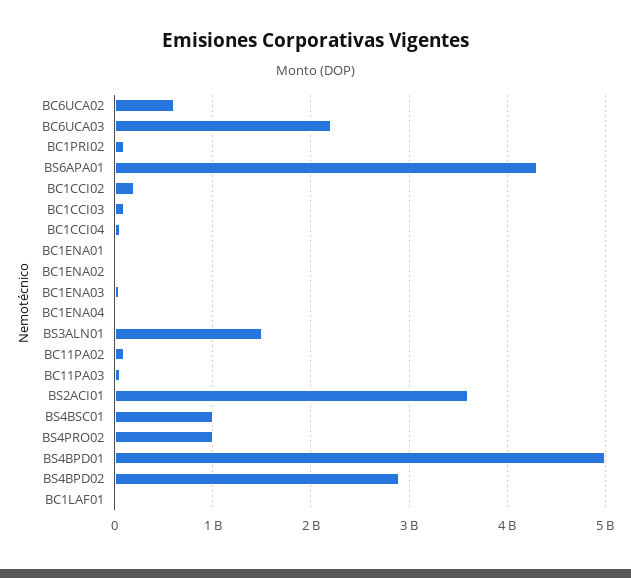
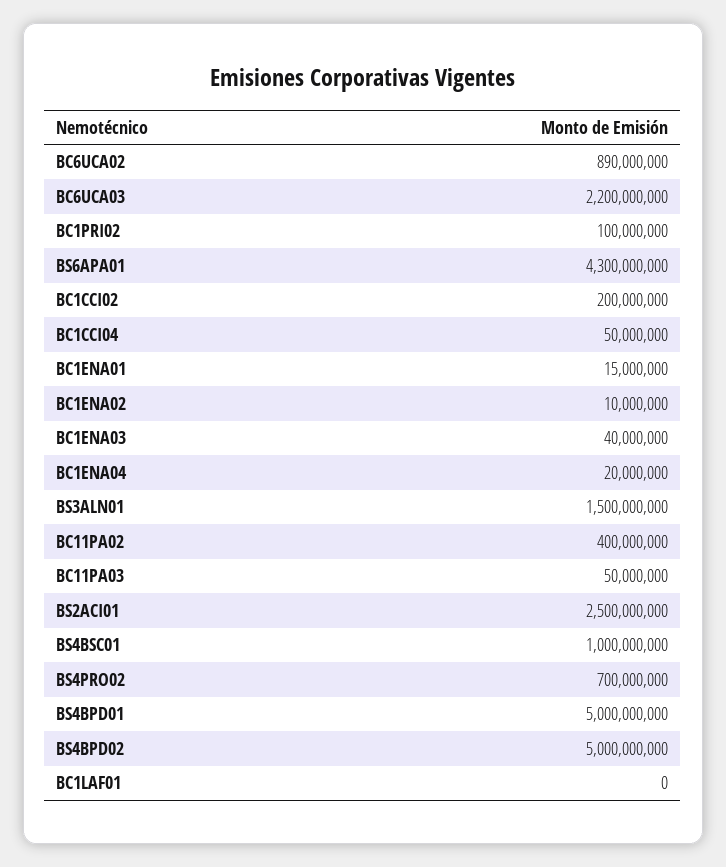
  {
-   "BC6UCA02": 600000000,
+   "BC6UCA02": 890000000,
    "BC6UCA03": 2200000000,
    "BC1PRI02": 100000000,
    "BS6APA01": 4300000000,
    "BC1CCI02": 200000000,
-   "BC1CCI03": 100000000,
    "BC1CCI04": 50000000,
    "BC1ENA01": 15000000,
    "BC1ENA02": 10000000,
    "BC1ENA03": 40000000,
    "BC1ENA04": 20000000,
    "BS3ALN01": 1500000000,
-   "BC11PA02": 100000000,
+   "BC11PA02": 400000000,
    "BC11PA03": 50000000,
-   "BS2ACI01": 3600000000,
+   "BS2ACI01": 2500000000,
    "BS4BSC01": 1000000000,
-   "BS4PRO02": 1000000000,
+   "BS4PRO02": 700000000,
    "BS4BPD01": 5000000000,
-   "BS4BPD02": 2900000000,
+   "BS4BPD02": 5000000000,
    "BC1LAF01": 0
  }

